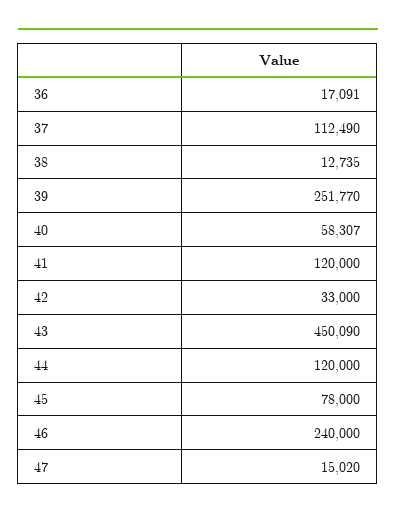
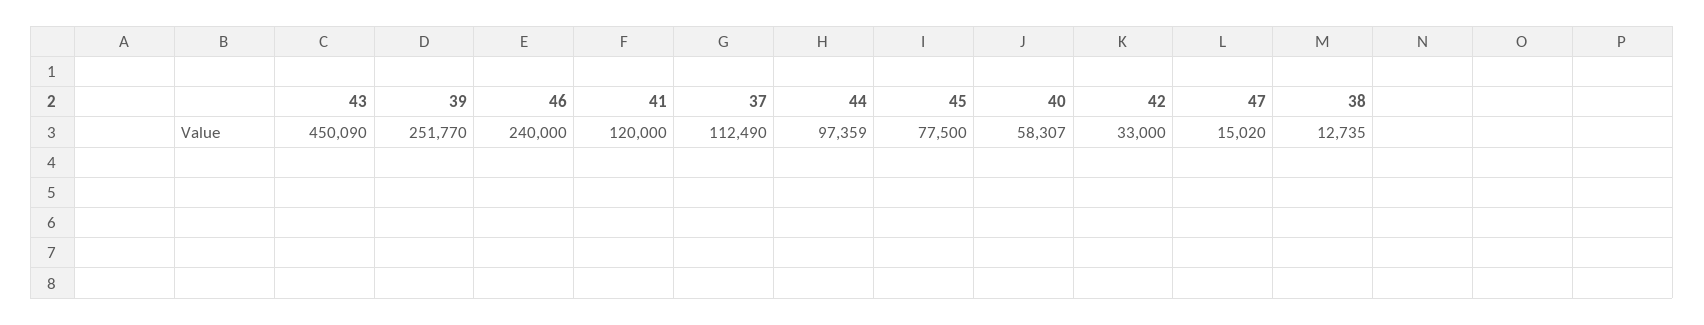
  {
-   "36": 17091,
    "37": 112490,
    "38": 12735,
    "39": 251770,
    "40": 58307,
    "41": 120000,
    "42": 33000,
    "43": 450090,
-   "44": 120000,
+   "44": 97359,
-   "45": 78000,
+   "45": 77500,
    "46": 240000,
    "47": 15020
  }

